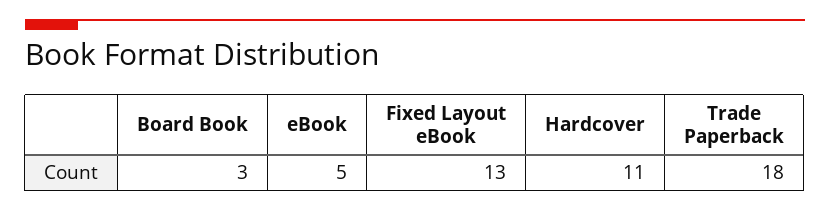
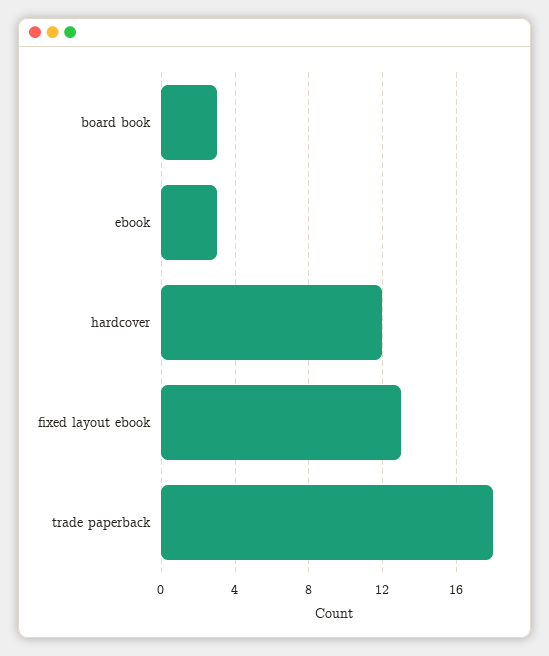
  {
    "Board Book": 3,
-   "eBook": 5,
+   "eBook": 3,
    "Fixed Layout eBook": 13,
-   "Hardcover": 11,
+   "Hardcover": 12,
    "Trade Paperback": 18
  }

